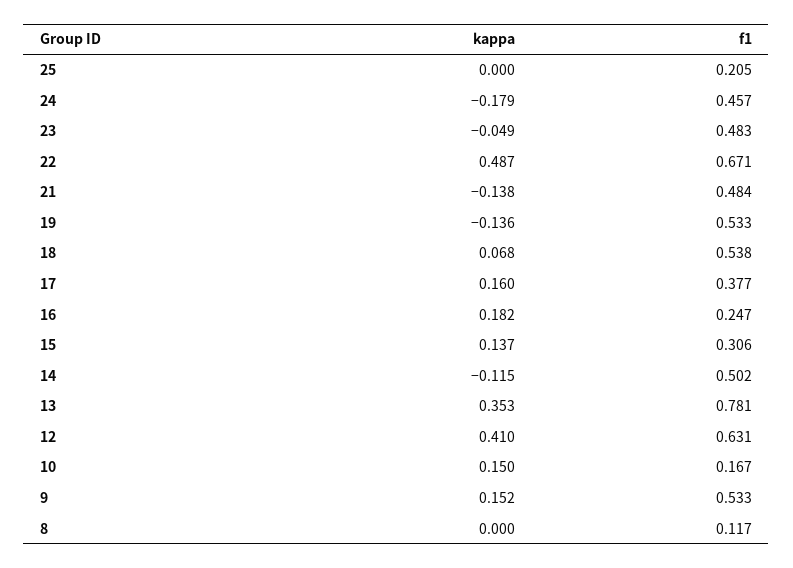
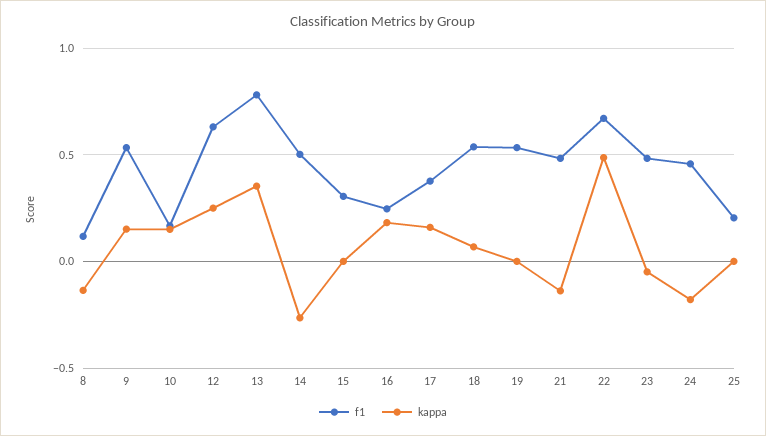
  {
    "kappa": {
      "25": 0,
      "24": -0.179,
      "23": -0.049,
      "22": 0.487,
      "21": -0.138,
-     "19": -0.136,
+     "19": 0,
      "18": 0.068,
      "17": 0.16,
      "16": 0.182,
-     "15": 0.137,
+     "15": 0,
-     "14": -0.115,
+     "14": -0.25,
      "13": 0.353,
-     "12": 0.41,
+     "12": 0.25,
      "10": 0.15,
      "9": 0.152,
-     "8": 0
+     "8": -0.15
    },
    "f1": {
      "25": 0.205,
      "24": 0.457,
      "23": 0.483,
      "22": 0.671,
      "21": 0.484,
      "19": 0.533,
      "18": 0.538,
      "17": 0.377,
      "16": 0.247,
      "15": 0.306,
      "14": 0.502,
      "13": 0.781,
      "12": 0.631,
      "10": 0.167,
      "9": 0.533,
      "8": 0.117
    }
  }

